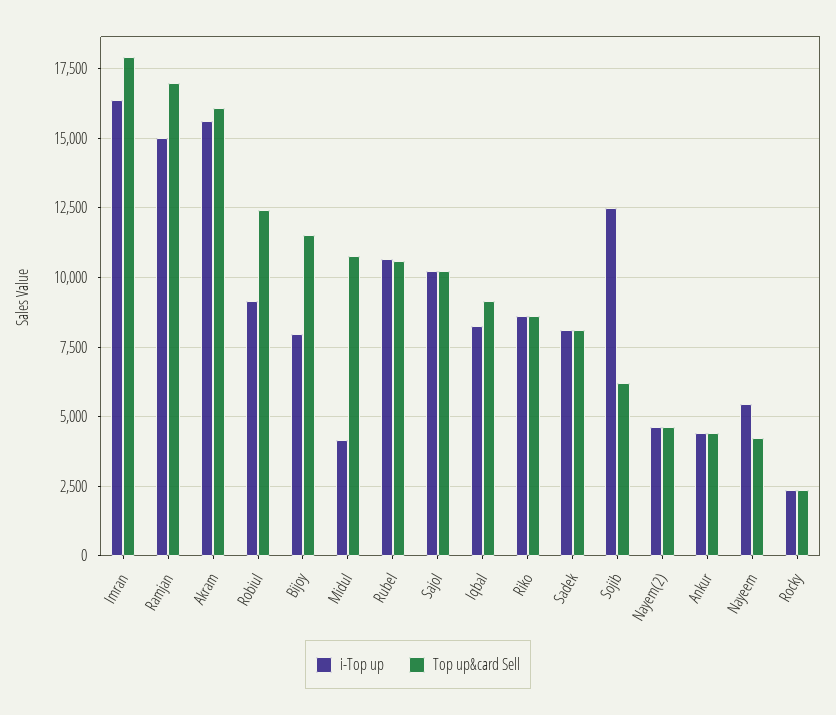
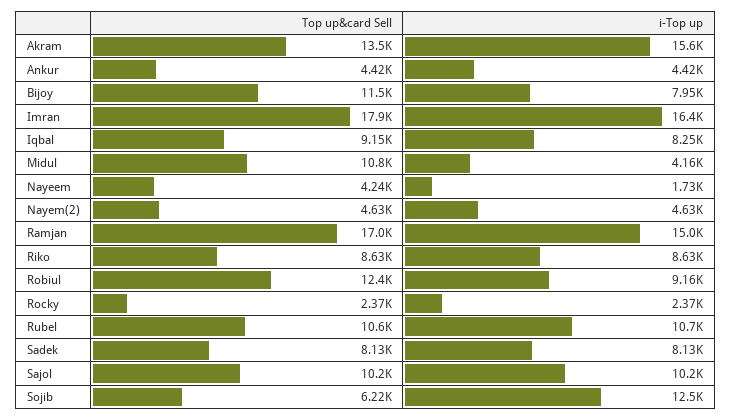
  {
    "i-Top up": {
      "Imran": 16400,
      "Ramjan": 15000,
      "Akram": 15600,
      "Robiul": 9160,
      "Bijoy": 7950,
      "Midul": 4160,
      "Rubel": 10700,
      "Sajol": 10200,
      "Iqbal": 8250,
      "Riko": 8630,
      "Sadek": 8130,
      "Sojib": 12500,
      "Nayem(2)": 4630,
      "Ankur": 4420,
-     "Nayeem": 5500,
+     "Nayeem": 1730,
      "Rocky": 2370
    },
    "Top up&card Sell": {
      "Imran": 17900,
      "Ramjan": 17000,
-     "Akram": 16000,
+     "Akram": 13500,
      "Robiul": 12400,
      "Bijoy": 11500,
      "Midul": 10800,
      "Rubel": 10600,
      "Sajol": 10200,
      "Iqbal": 9150,
      "Riko": 8630,
      "Sadek": 8130,
      "Sojib": 6220,
      "Nayem(2)": 4630,
      "Ankur": 4420,
      "Nayeem": 4240,
      "Rocky": 2370
    }
  }

